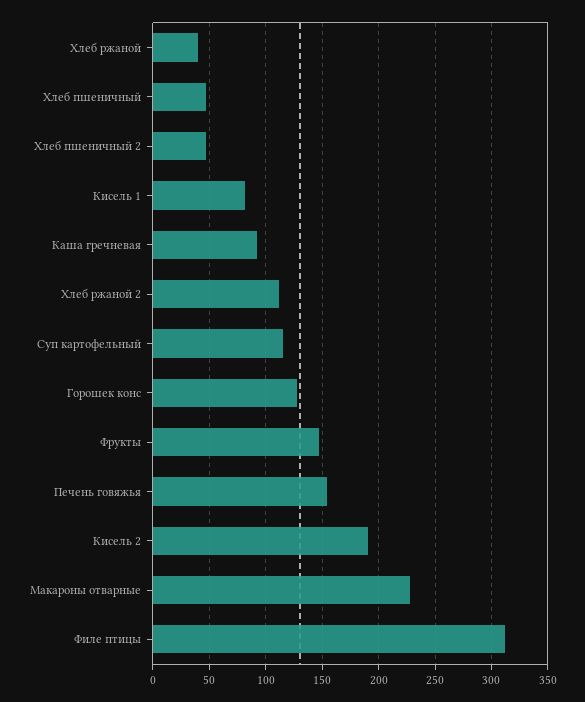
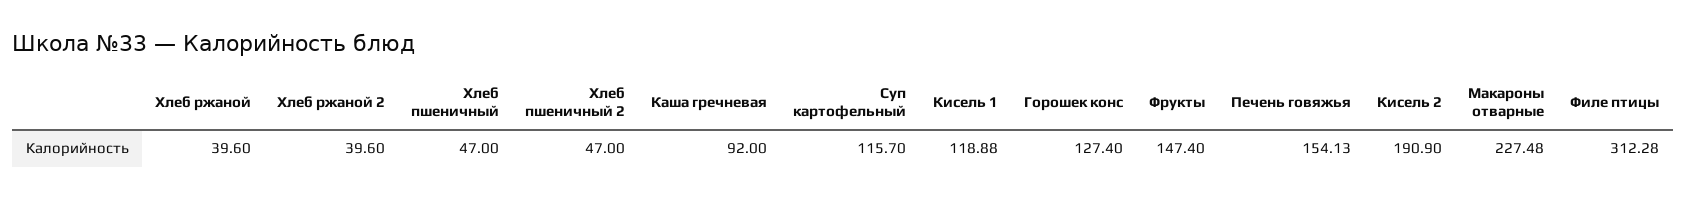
  {
    "Хлеб ржаной": 39.6,
    "Хлеб пшеничный": 47,
    "Хлеб пшеничный 2": 47,
-   "Кисель 1": 80,
+   "Кисель 1": 118.88,
    "Каша гречневая": 92,
-   "Хлеб ржаной 2": 110,
+   "Хлеб ржаной 2": 39.6,
    "Суп картофельный": 115.7,
    "Горошек конс": 127.4,
    "Фрукты": 147.4,
    "Печень говяжья": 154.13,
    "Кисель 2": 190.9,
    "Макароны отварные": 227.48,
    "Филе птицы": 312.28
  }

